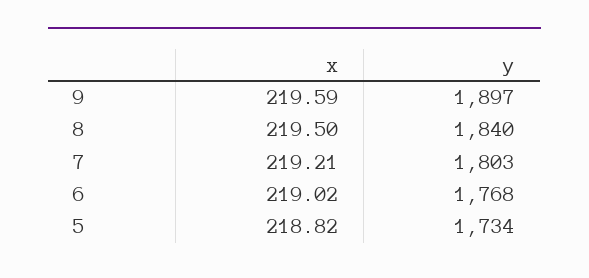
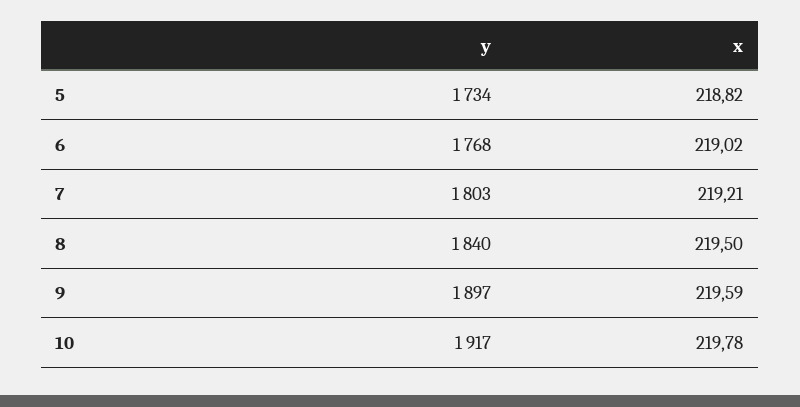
  {
    "x": {
      "9": 219.59,
      "8": 219.5,
      "7": 219.21,
      "6": 219.02,
-     "5": 218.82
+     "5": 218.82,
+     "10": 219.78
    },
    "y": {
      "9": 1897,
      "8": 1840,
      "7": 1803,
      "6": 1768,
-     "5": 1734
+     "5": 1734,
+     "10": 1917
    }
  }

